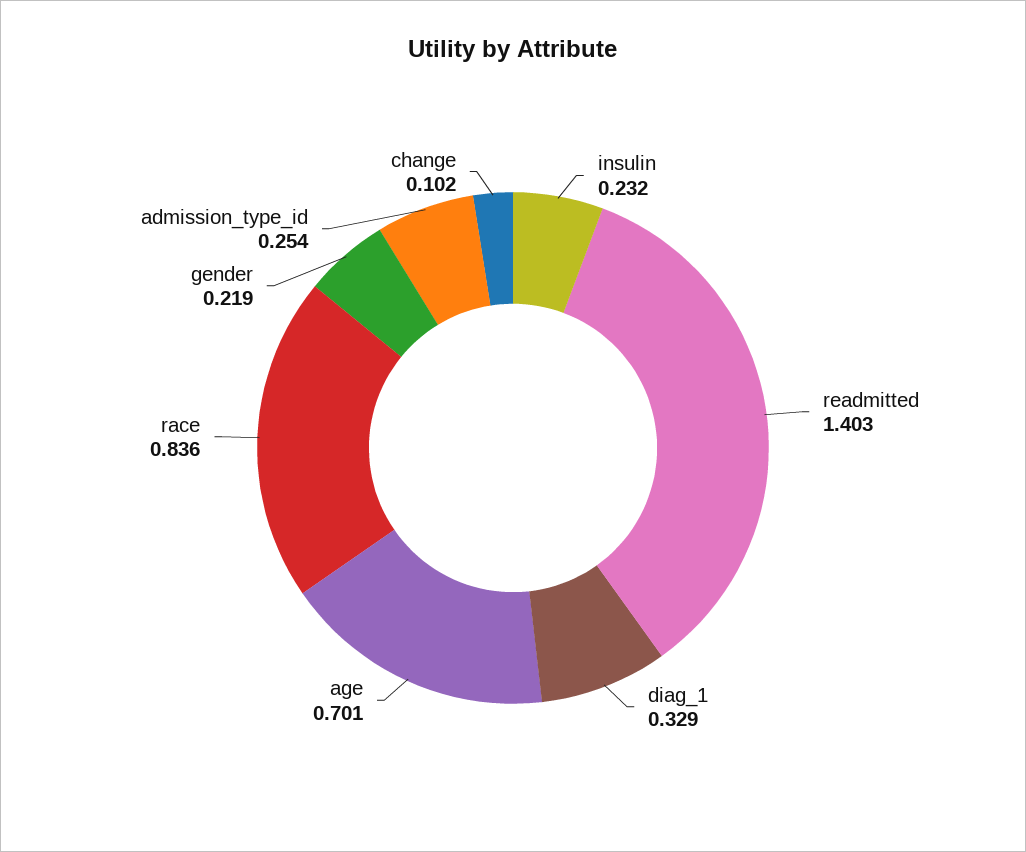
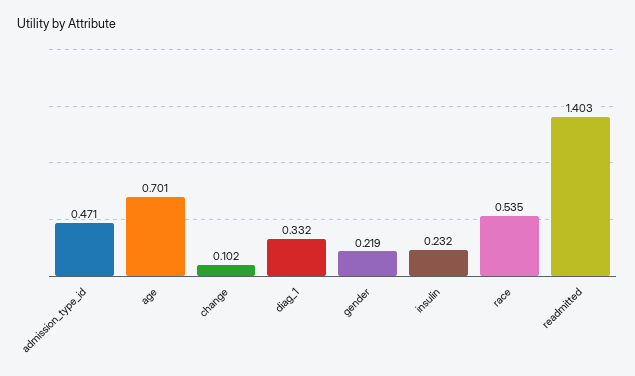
  {
    "insulin": 0.232,
    "readmitted": 1.403,
-   "diag_1": 0.329,
+   "diag_1": 0.332,
    "age": 0.701,
-   "race": 0.836,
+   "race": 0.535,
    "gender": 0.219,
-   "admission_type_id": 0.254,
+   "admission_type_id": 0.471,
    "change": 0.102
  }

